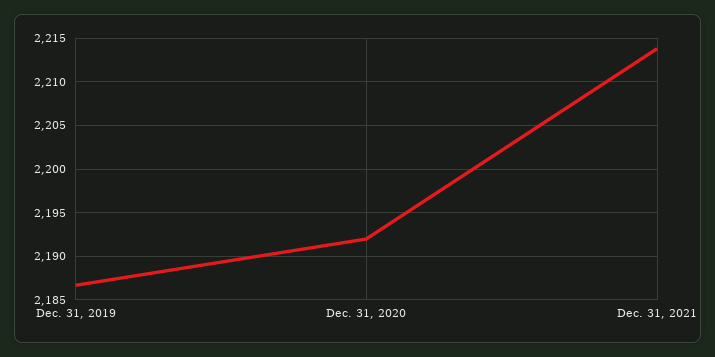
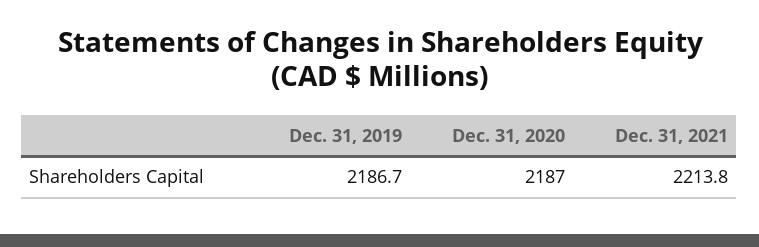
  {
    "Dec. 31, 2019": 2186.7,
-   "Dec. 31, 2020": 2192,
+   "Dec. 31, 2020": 2187,
    "Dec. 31, 2021": 2213.8
  }

